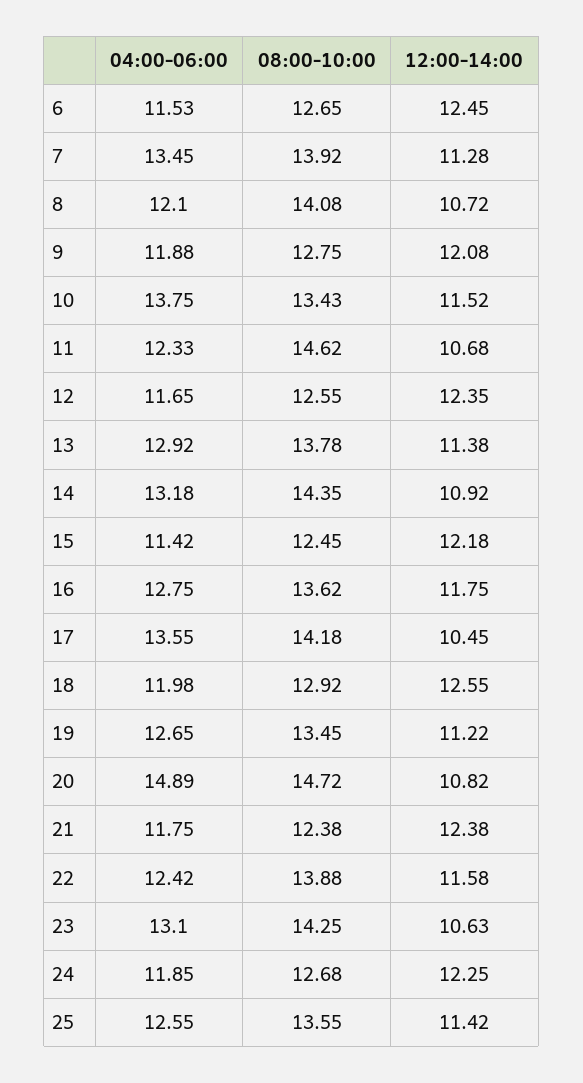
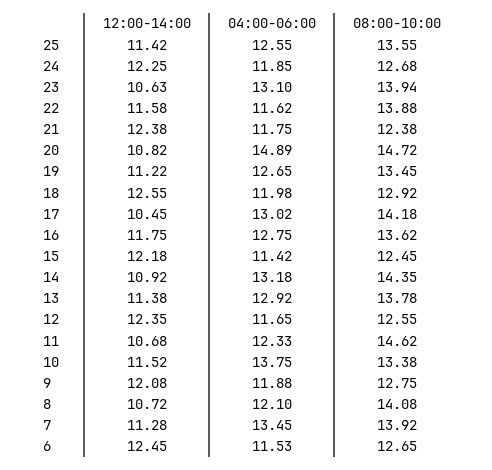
  {
    "04:00-06:00": {
      "6": 11.53,
      "7": 13.45,
      "8": 12.1,
      "9": 11.88,
      "10": 13.75,
      "11": 12.33,
      "12": 11.65,
      "13": 12.92,
      "14": 13.18,
      "15": 11.42,
      "16": 12.75,
-     "17": 13.55,
+     "17": 13.02,
      "18": 11.98,
      "19": 12.65,
      "20": 14.89,
      "21": 11.75,
-     "22": 12.42,
+     "22": 11.62,
      "23": 13.1,
      "24": 11.85,
      "25": 12.55
    },
    "08:00-10:00": {
      "6": 12.65,
      "7": 13.92,
      "8": 14.08,
      "9": 12.75,
-     "10": 13.43,
+     "10": 13.38,
      "11": 14.62,
      "12": 12.55,
      "13": 13.78,
      "14": 14.35,
      "15": 12.45,
      "16": 13.62,
      "17": 14.18,
      "18": 12.92,
      "19": 13.45,
      "20": 14.72,
      "21": 12.38,
      "22": 13.88,
-     "23": 14.25,
+     "23": 13.94,
      "24": 12.68,
      "25": 13.55
    },
    "12:00-14:00": {
      "6": 12.45,
      "7": 11.28,
      "8": 10.72,
      "9": 12.08,
      "10": 11.52,
      "11": 10.68,
      "12": 12.35,
      "13": 11.38,
      "14": 10.92,
      "15": 12.18,
      "16": 11.75,
      "17": 10.45,
      "18": 12.55,
      "19": 11.22,
      "20": 10.82,
      "21": 12.38,
      "22": 11.58,
      "23": 10.63,
      "24": 12.25,
      "25": 11.42
    }
  }

